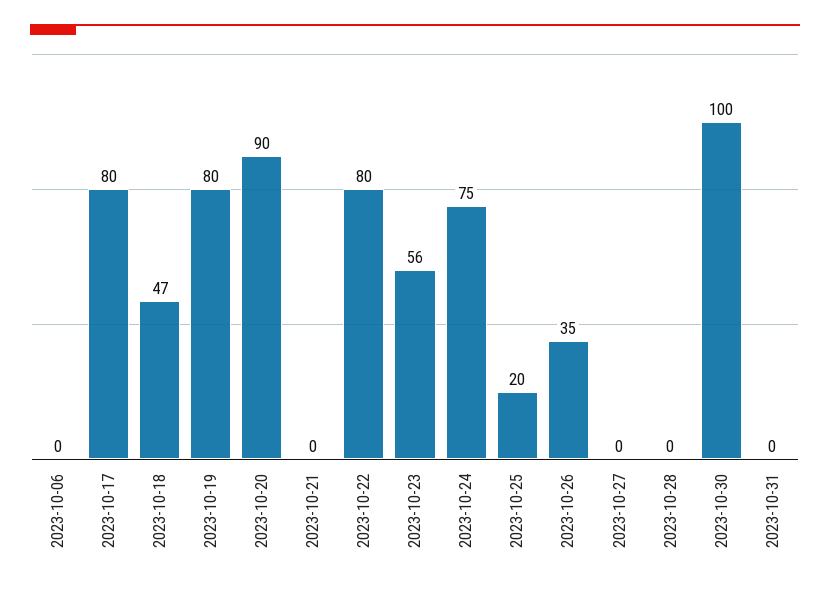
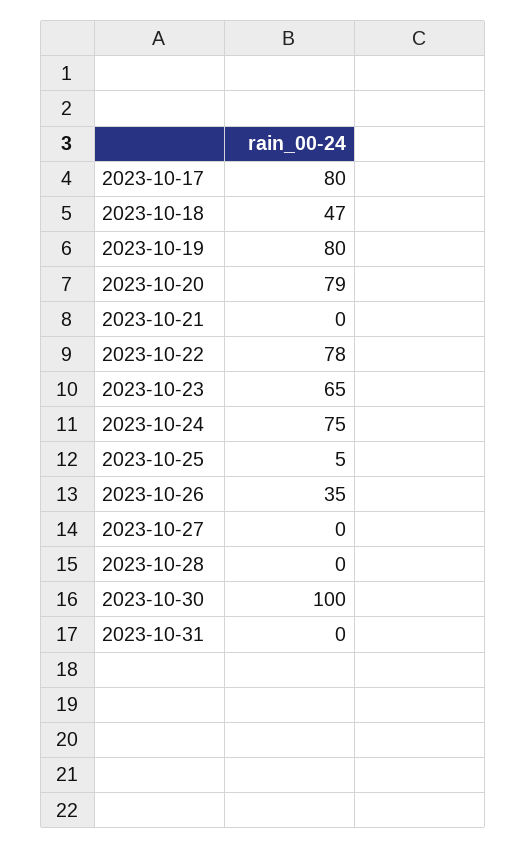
  {
-   "2023-10-06": 0,
    "2023-10-17": 80,
    "2023-10-18": 47,
    "2023-10-19": 80,
-   "2023-10-20": 90,
+   "2023-10-20": 79,
    "2023-10-21": 0,
-   "2023-10-22": 80,
+   "2023-10-22": 78,
-   "2023-10-23": 56,
+   "2023-10-23": 65,
    "2023-10-24": 75,
-   "2023-10-25": 20,
+   "2023-10-25": 5,
    "2023-10-26": 35,
    "2023-10-27": 0,
    "2023-10-28": 0,
    "2023-10-30": 100,
    "2023-10-31": 0
  }

